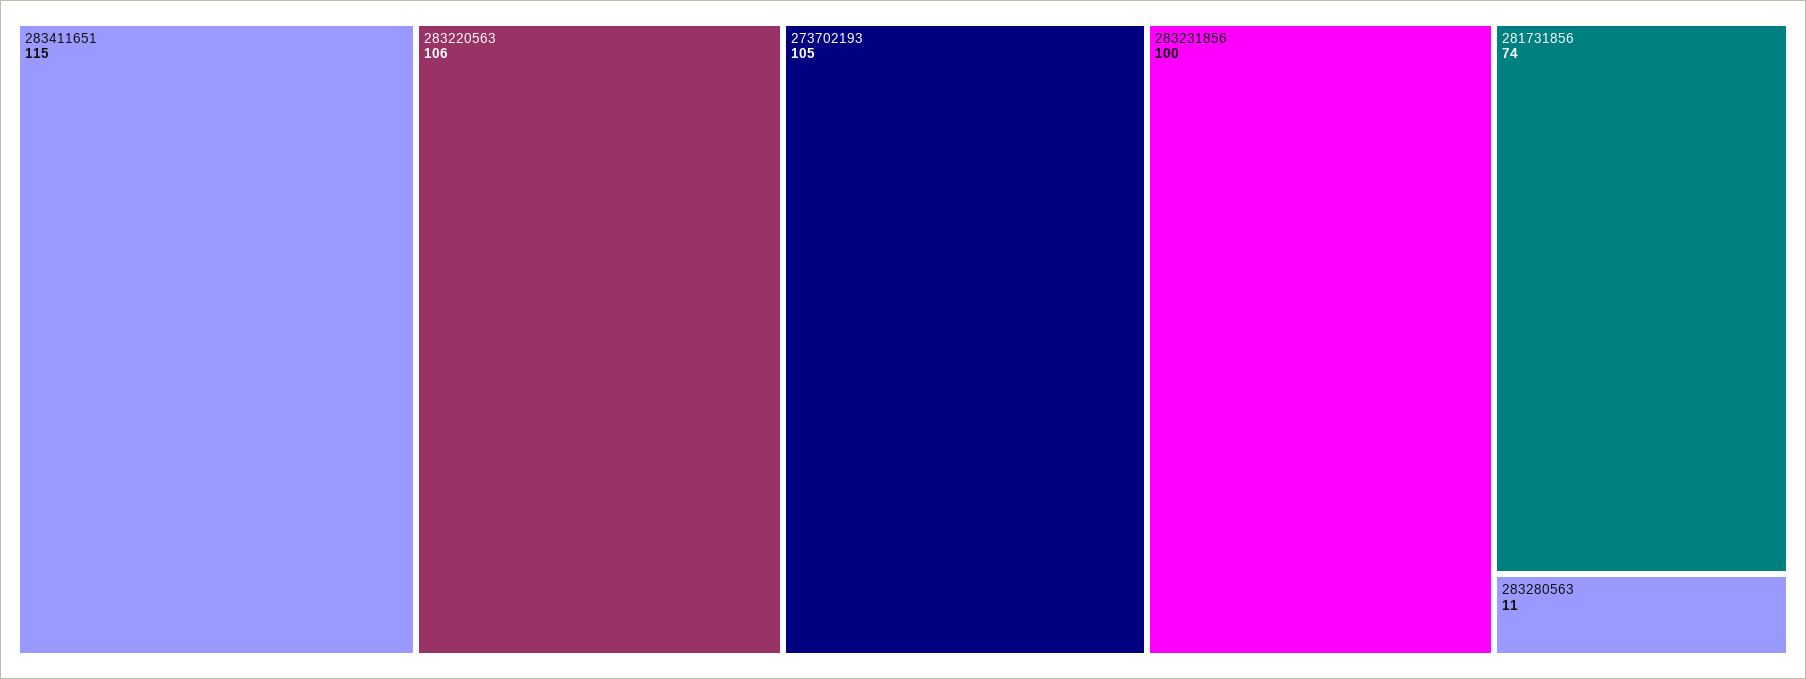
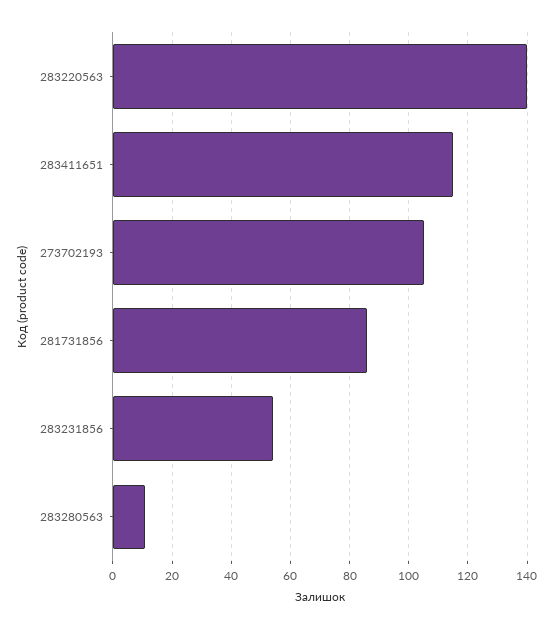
  {
    "283411651": 115,
-   "283220563": 106,
+   "283220563": 140,
    "273702193": 105,
-   "283231856": 100,
+   "283231856": 55,
-   "281731856": 74,
+   "281731856": 85,
    "283280563": 11
  }

